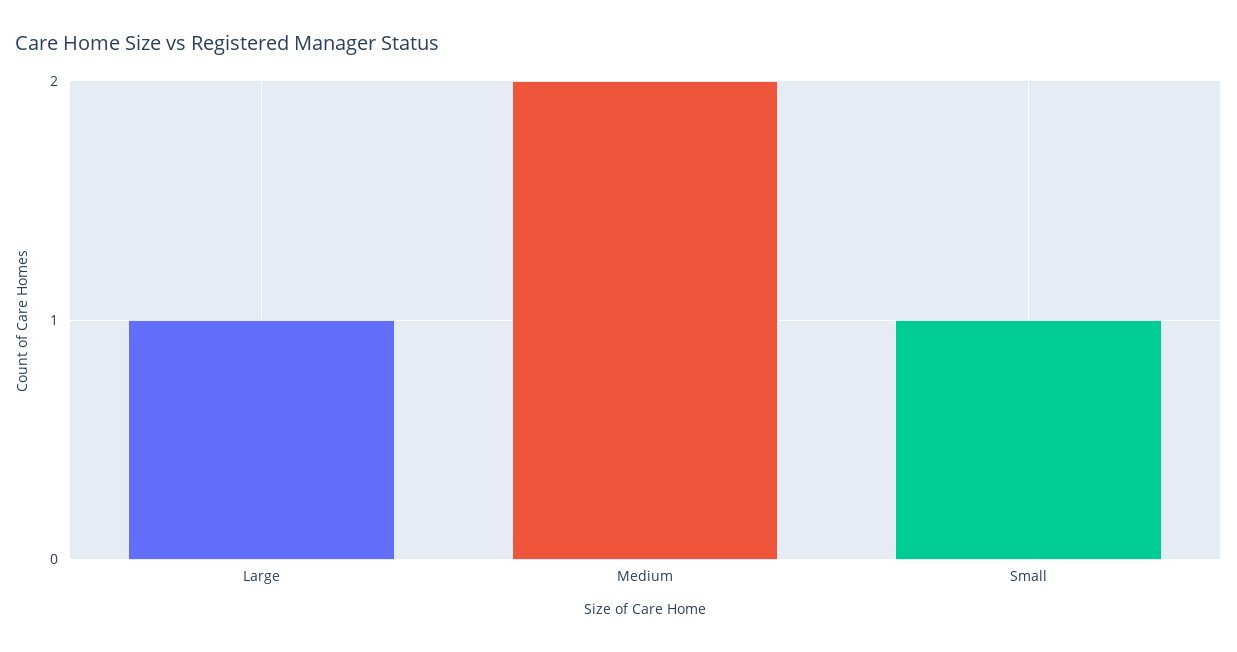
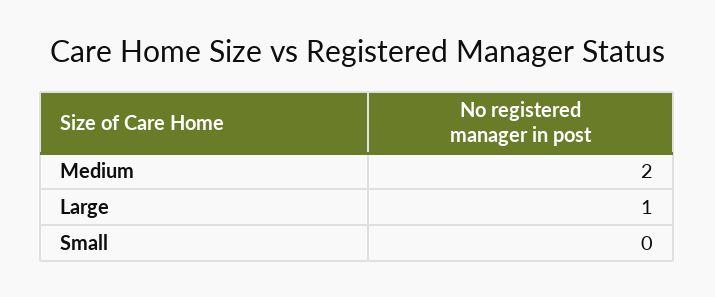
  {
    "Large": 1,
    "Medium": 2,
-   "Small": 1
+   "Small": 0
  }

